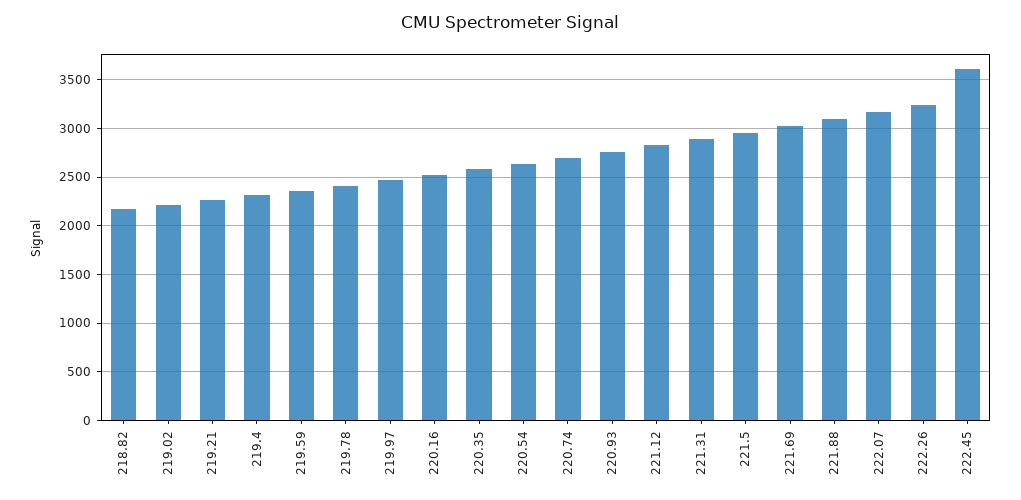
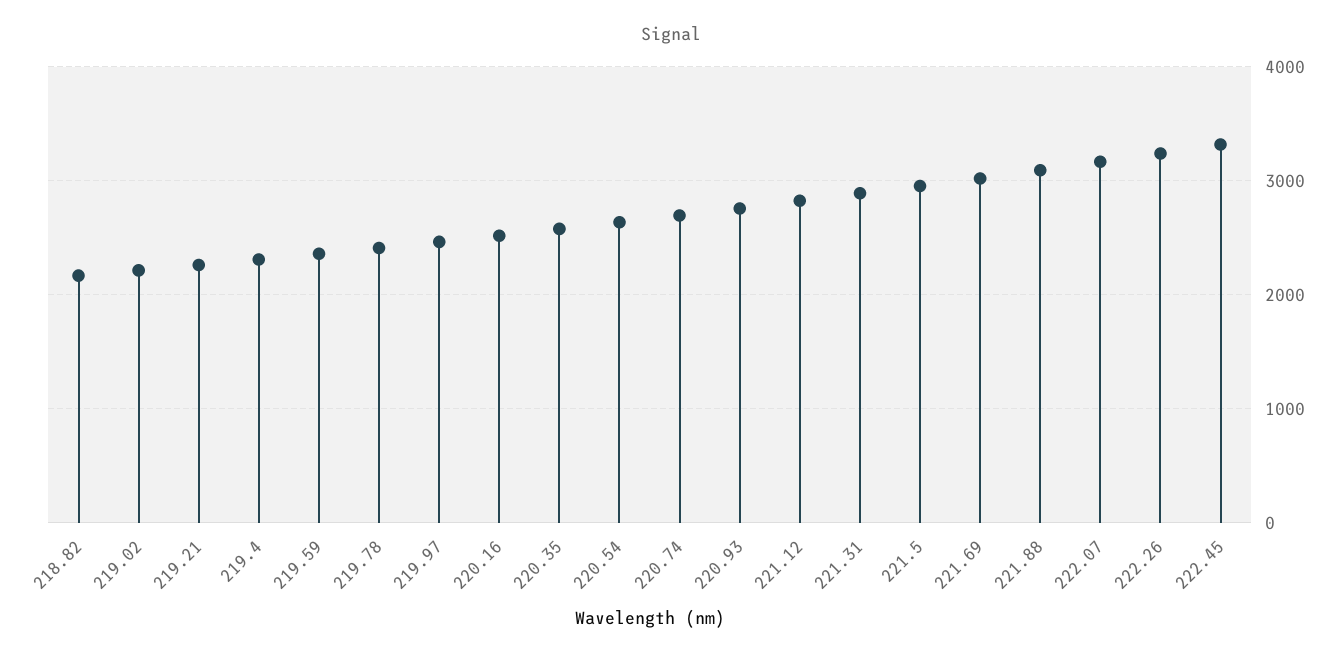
  {
    "218.82": 2200,
    "219.02": 2200,
    "219.21": 2300,
    "219.4": 2300,
    "219.59": 2400,
    "219.78": 2400,
    "219.97": 2500,
    "220.16": 2500,
    "220.35": 2600,
    "220.54": 2600,
    "220.74": 2700,
    "220.93": 2800,
    "221.12": 2800,
    "221.31": 2900,
    "221.5": 3000,
    "221.69": 3000,
    "221.88": 3100,
    "222.07": 3200,
    "222.26": 3200,
-   "222.45": 3600
+   "222.45": 3300
  }

